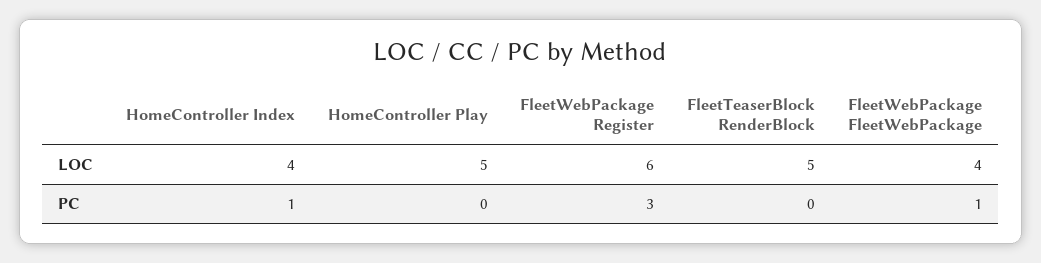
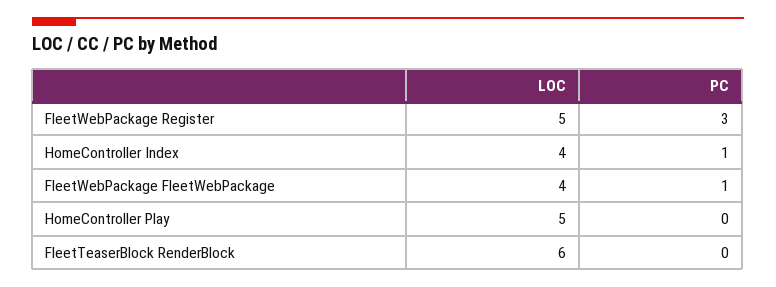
  {
    "HomeController Index": {
      "LOC": 4,
      "PC": 1
    },
    "HomeController Play": {
      "LOC": 5,
      "PC": 0
    },
    "FleetWebPackage Register": {
-     "LOC": 6,
+     "LOC": 5,
      "PC": 3
    },
    "FleetTeaserBlock RenderBlock": {
-     "LOC": 5,
+     "LOC": 6,
      "PC": 0
    },
    "FleetWebPackage FleetWebPackage": {
      "LOC": 4,
      "PC": 1
    }
  }

